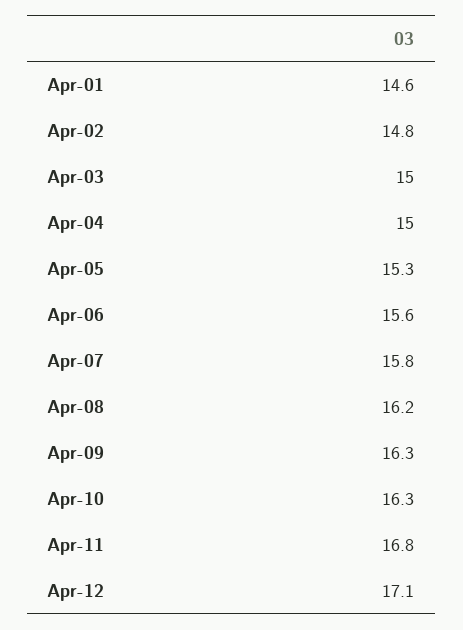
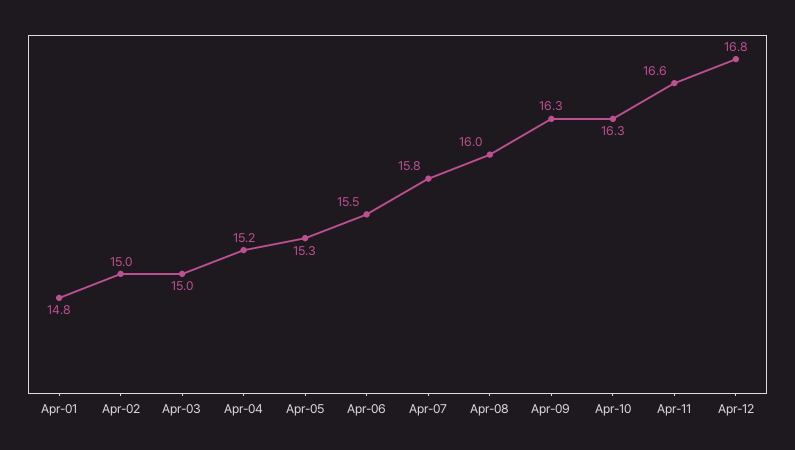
  {
-   "Apr-01": 14.6,
+   "Apr-01": 14.8,
-   "Apr-02": 14.8,
+   "Apr-02": 15,
    "Apr-03": 15,
-   "Apr-04": 15,
+   "Apr-04": 15.2,
    "Apr-05": 15.3,
-   "Apr-06": 15.6,
+   "Apr-06": 15.5,
    "Apr-07": 15.8,
-   "Apr-08": 16.2,
+   "Apr-08": 16,
    "Apr-09": 16.3,
    "Apr-10": 16.3,
-   "Apr-11": 16.8,
+   "Apr-11": 16.6,
-   "Apr-12": 17.1
+   "Apr-12": 16.8
  }

